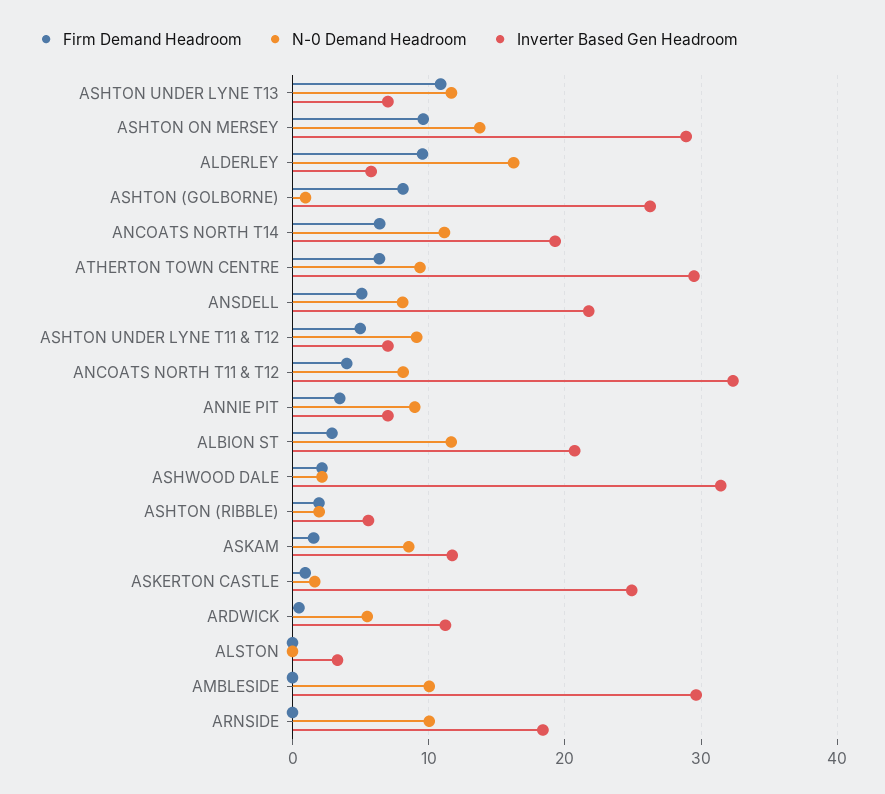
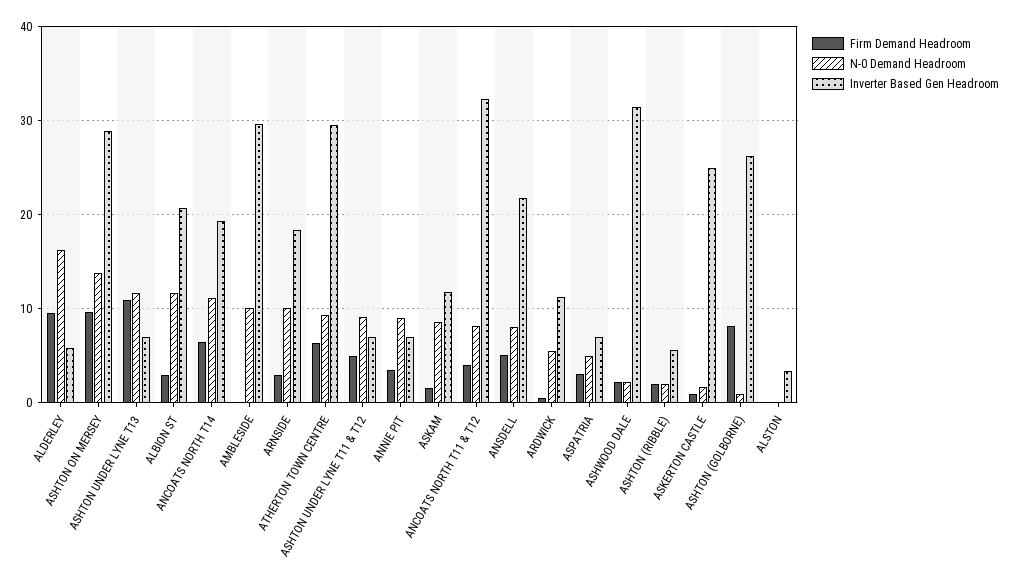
  {
    "Firm Demand Headroom": {
      "ASHTON UNDER LYNE T13": 11,
      "ASHTON ON MERSEY": 10,
      "ALDERLEY": 10,
      "ASHTON (GOLBORNE)": 8,
      "ANCOATS NORTH T14": 6,
      "ATHERTON TOWN CENTRE": 6,
      "ANSDELL": 5,
      "ASHTON UNDER LYNE T11 & T12": 5,
      "ANCOATS NORTH T11 & T12": 4,
      "ANNIE PIT": 3,
      "ALBION ST": 3,
      "ASHWOOD DALE": 2,
      "ASHTON (RIBBLE)": 2,
      "ASKAM": 2,
      "ASKERTON CASTLE": 1,
      "ARDWICK": 0,
      "ALSTON": 0,
      "AMBLESIDE": 0,
-     "ARNSIDE": 0
+     "ARNSIDE": 3,
+     "ASPATRIA": 3
    },
    "N-0 Demand Headroom": {
      "ASHTON UNDER LYNE T13": 12,
      "ASHTON ON MERSEY": 14,
      "ALDERLEY": 16,
      "ASHTON (GOLBORNE)": 1,
      "ANCOATS NORTH T14": 11,
      "ATHERTON TOWN CENTRE": 9,
      "ANSDELL": 8,
      "ASHTON UNDER LYNE T11 & T12": 9,
      "ANCOATS NORTH T11 & T12": 8,
      "ANNIE PIT": 9,
      "ALBION ST": 12,
      "ASHWOOD DALE": 2,
      "ASHTON (RIBBLE)": 2,
      "ASKAM": 9,
      "ASKERTON CASTLE": 2,
      "ARDWICK": 5,
      "ALSTON": 0,
      "AMBLESIDE": 10,
-     "ARNSIDE": 10
+     "ARNSIDE": 10,
+     "ASPATRIA": 5
    },
    "Inverter Based Gen Headroom": {
      "ASHTON UNDER LYNE T13": 7,
      "ASHTON ON MERSEY": 29,
      "ALDERLEY": 6,
      "ASHTON (GOLBORNE)": 26,
      "ANCOATS NORTH T14": 19,
      "ATHERTON TOWN CENTRE": 29,
      "ANSDELL": 22,
      "ASHTON UNDER LYNE T11 & T12": 7,
      "ANCOATS NORTH T11 & T12": 32,
      "ANNIE PIT": 7,
      "ALBION ST": 21,
      "ASHWOOD DALE": 31,
      "ASHTON (RIBBLE)": 6,
      "ASKAM": 12,
      "ASKERTON CASTLE": 25,
      "ARDWICK": 11,
      "ALSTON": 3,
      "AMBLESIDE": 30,
-     "ARNSIDE": 18
+     "ARNSIDE": 18,
+     "ASPATRIA": 7
    }
  }

